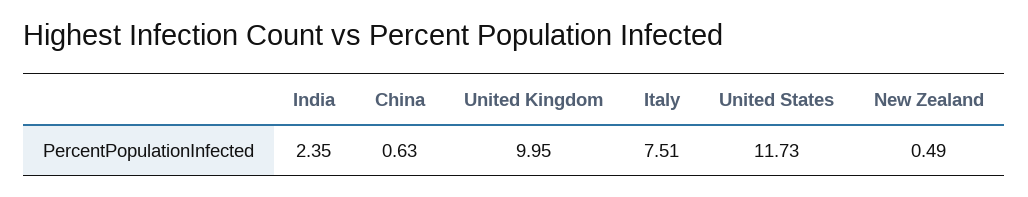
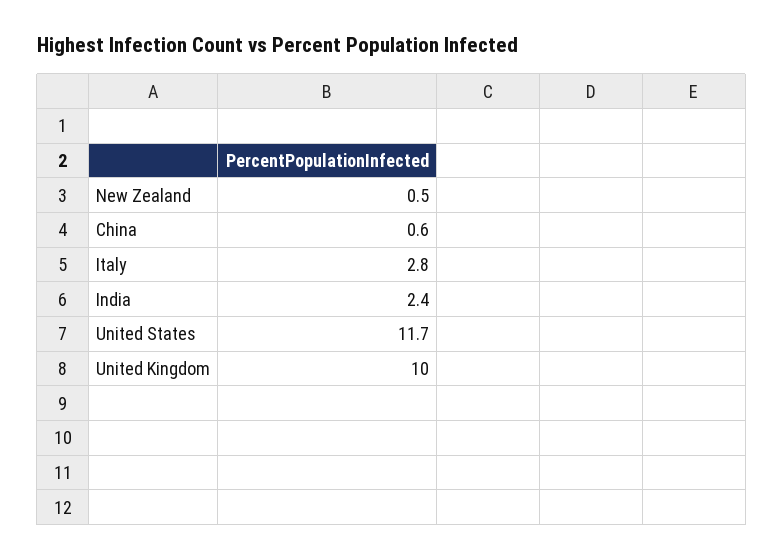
  {
    "India": 2.35,
    "China": 0.63,
    "United Kingdom": 9.95,
-   "Italy": 7.51,
+   "Italy": 2.8,
    "United States": 11.73,
    "New Zealand": 0.49
  }

